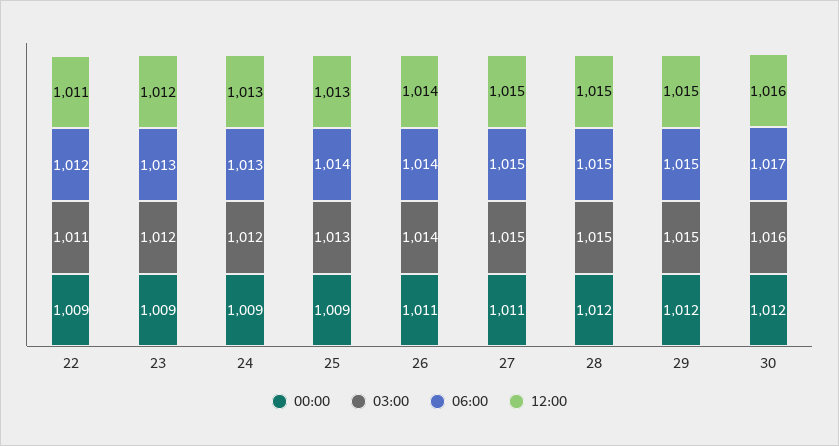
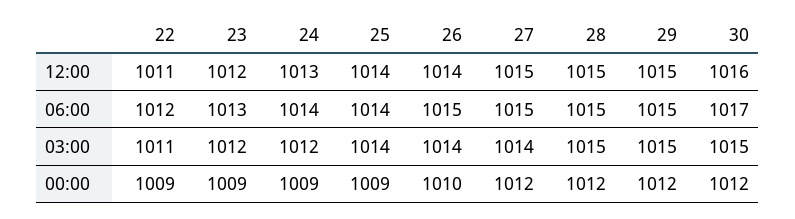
  {
    "00:00": {
      "22": 1009,
      "23": 1009,
      "24": 1009,
      "25": 1009,
-     "26": 1011,
+     "26": 1010,
-     "27": 1011,
+     "27": 1012,
      "28": 1012,
      "29": 1012,
      "30": 1012
    },
    "03:00": {
      "22": 1011,
      "23": 1012,
      "24": 1012,
-     "25": 1013,
+     "25": 1014,
      "26": 1014,
-     "27": 1015,
+     "27": 1014,
      "28": 1015,
      "29": 1015,
-     "30": 1016
+     "30": 1015
    },
    "06:00": {
      "22": 1012,
      "23": 1013,
-     "24": 1013,
+     "24": 1014,
      "25": 1014,
-     "26": 1014,
+     "26": 1015,
      "27": 1015,
      "28": 1015,
      "29": 1015,
      "30": 1017
    },
    "12:00": {
      "22": 1011,
      "23": 1012,
      "24": 1013,
-     "25": 1013,
+     "25": 1014,
      "26": 1014,
      "27": 1015,
      "28": 1015,
      "29": 1015,
      "30": 1016
    }
  }

